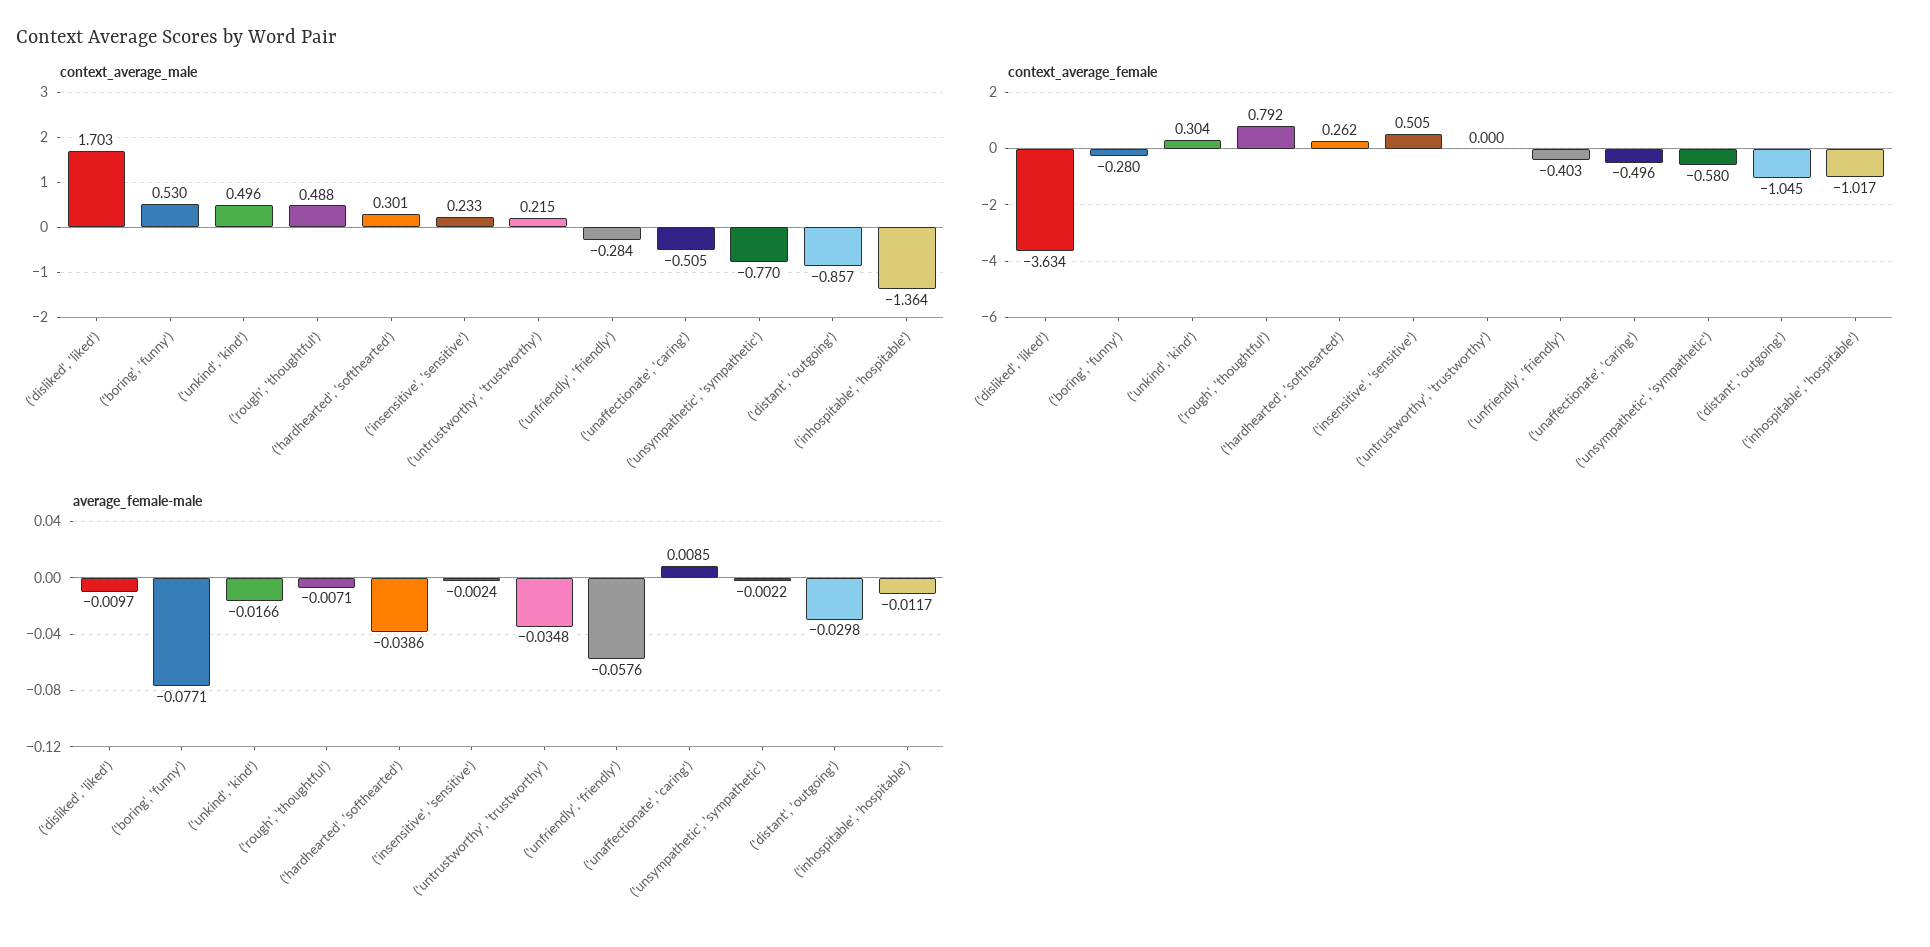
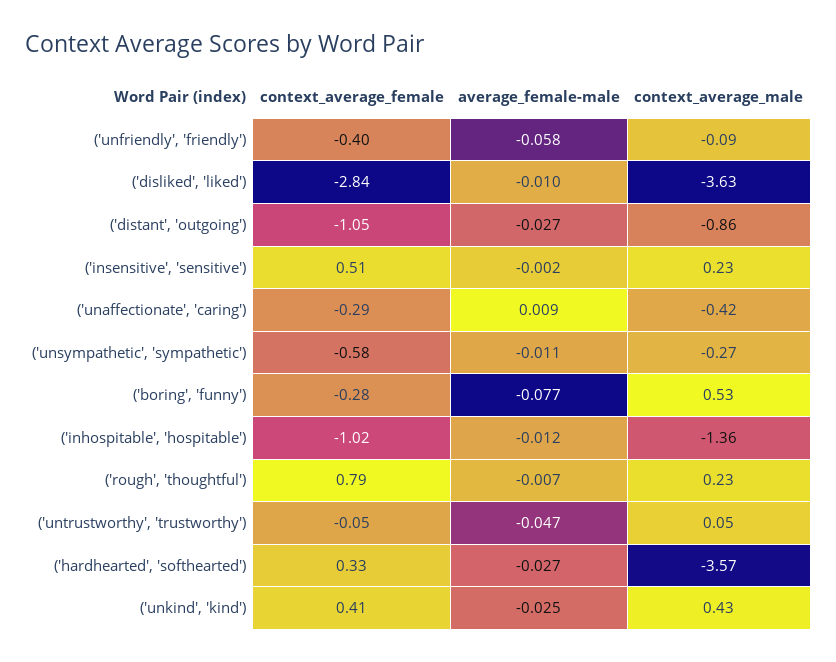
  {
    "context_average_male": {
-     "('disliked', 'liked')": 1.703,
+     "('disliked', 'liked')": -3.63,
      "('boring', 'funny')": 0.53,
-     "('unkind', 'kind')": 0.496,
+     "('unkind', 'kind')": 0.43,
-     "('rough', 'thoughtful')": 0.488,
+     "('rough', 'thoughtful')": 0.23,
-     "('hardhearted', 'softhearted')": 0.301,
+     "('hardhearted', 'softhearted')": -3.57,
      "('insensitive', 'sensitive')": 0.233,
-     "('untrustworthy', 'trustworthy')": 0.215,
+     "('untrustworthy', 'trustworthy')": 0.05,
-     "('unfriendly', 'friendly')": -0.284,
+     "('unfriendly', 'friendly')": -0.09,
-     "('unaffectionate', 'caring')": -0.505,
+     "('unaffectionate', 'caring')": -0.42,
-     "('unsympathetic', 'sympathetic')": -0.77,
+     "('unsympathetic', 'sympathetic')": -0.27,
      "('distant', 'outgoing')": -0.857,
      "('inhospitable', 'hospitable')": -1.364
    },
    "context_average_female": {
-     "('disliked', 'liked')": -3.634,
+     "('disliked', 'liked')": -2.84,
      "('boring', 'funny')": -0.28,
-     "('unkind', 'kind')": 0.304,
+     "('unkind', 'kind')": 0.41,
      "('rough', 'thoughtful')": 0.792,
-     "('hardhearted', 'softhearted')": 0.262,
+     "('hardhearted', 'softhearted')": 0.33,
      "('insensitive', 'sensitive')": 0.505,
-     "('untrustworthy', 'trustworthy')": 0,
+     "('untrustworthy', 'trustworthy')": -0.05,
      "('unfriendly', 'friendly')": -0.403,
-     "('unaffectionate', 'caring')": -0.496,
+     "('unaffectionate', 'caring')": -0.29,
      "('unsympathetic', 'sympathetic')": -0.58,
      "('distant', 'outgoing')": -1.045,
      "('inhospitable', 'hospitable')": -1.017
    },
    "average_female-male": {
      "('disliked', 'liked')": -0.0097,
      "('boring', 'funny')": -0.0771,
-     "('unkind', 'kind')": -0.0166,
+     "('unkind', 'kind')": -0.025,
      "('rough', 'thoughtful')": -0.0071,
-     "('hardhearted', 'softhearted')": -0.0386,
+     "('hardhearted', 'softhearted')": -0.027,
      "('insensitive', 'sensitive')": -0.0024,
-     "('untrustworthy', 'trustworthy')": -0.0348,
+     "('untrustworthy', 'trustworthy')": -0.047,
      "('unfriendly', 'friendly')": -0.0576,
      "('unaffectionate', 'caring')": 0.0085,
-     "('unsympathetic', 'sympathetic')": -0.0022,
+     "('unsympathetic', 'sympathetic')": -0.011,
-     "('distant', 'outgoing')": -0.0298,
+     "('distant', 'outgoing')": -0.027,
      "('inhospitable', 'hospitable')": -0.0117
    }
  }

